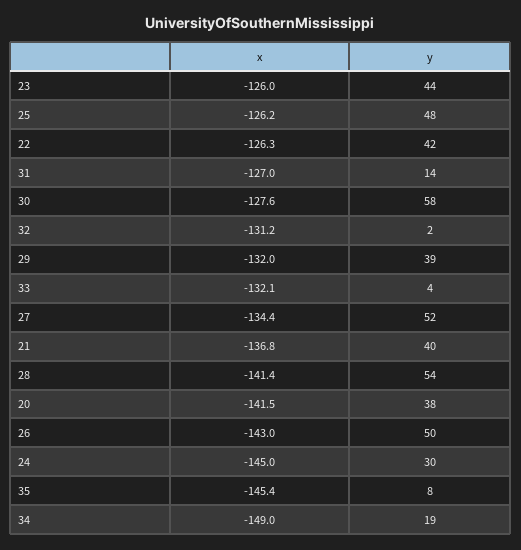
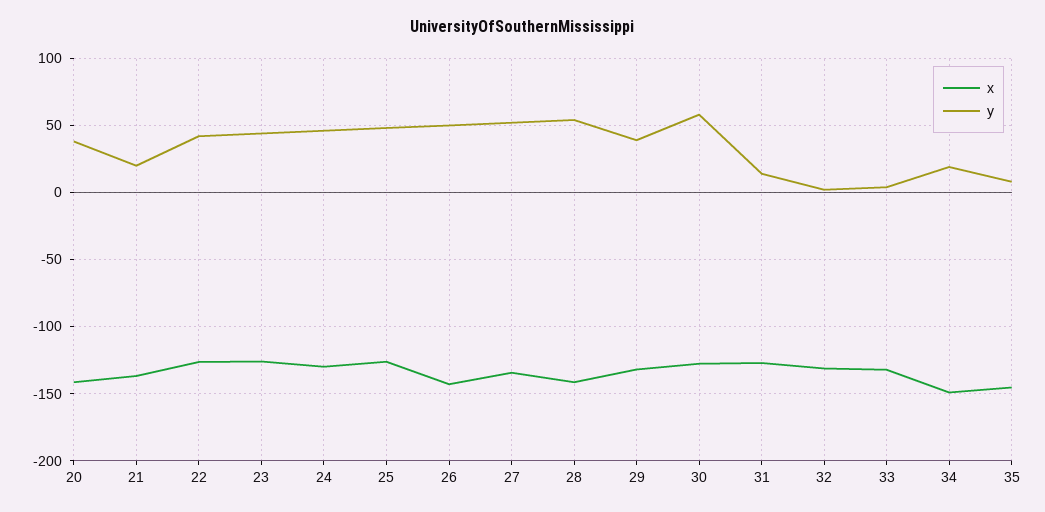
  {
    "x": {
      "23": -126,
      "25": -126.2,
      "22": -126.3,
      "31": -127,
      "30": -127.6,
      "32": -131.2,
      "29": -132,
      "33": -132.1,
      "27": -134.4,
      "21": -136.8,
      "28": -141.4,
      "20": -141.5,
      "26": -143,
-     "24": -145,
+     "24": -130,
      "35": -145.4,
      "34": -149
    },
    "y": {
      "23": 44,
      "25": 48,
      "22": 42,
      "31": 14,
      "30": 58,
      "32": 2,
      "29": 39,
      "33": 4,
      "27": 52,
-     "21": 40,
+     "21": 20,
      "28": 54,
      "20": 38,
      "26": 50,
-     "24": 30,
+     "24": 45,
      "35": 8,
      "34": 19
    }
  }

